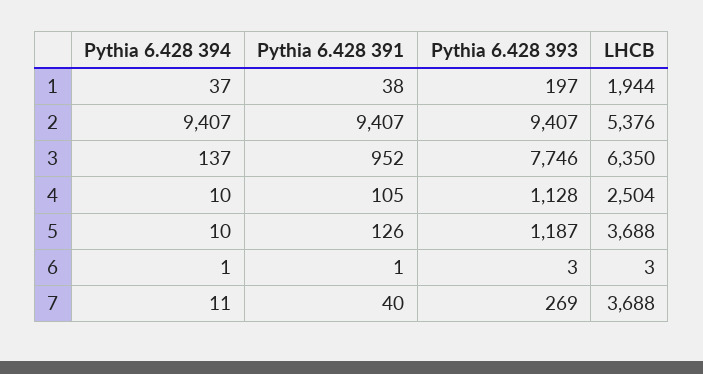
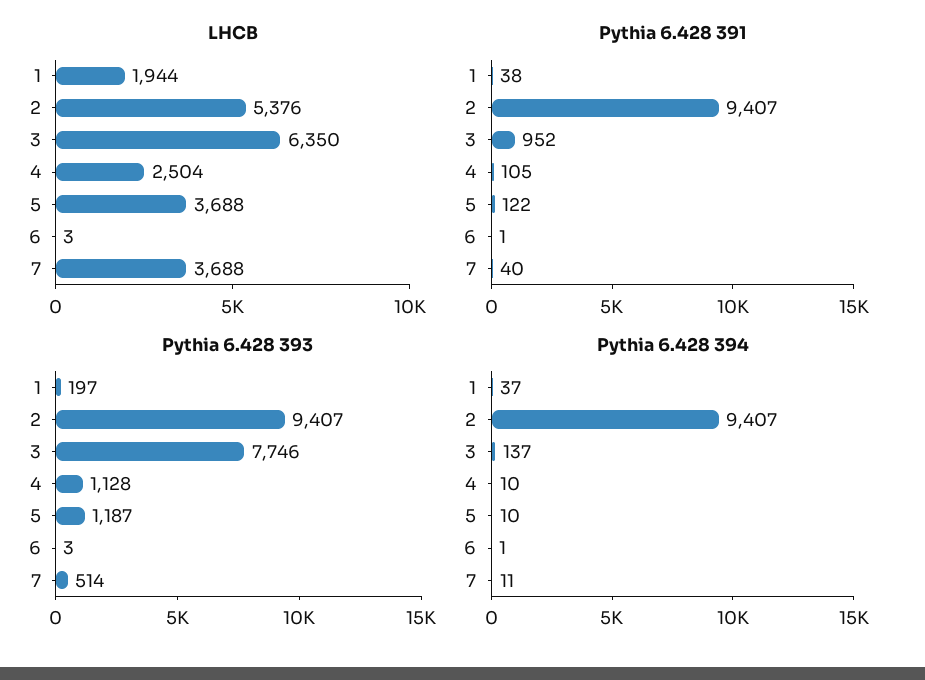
  {
    "Pythia 6.428 394": {
      "1": 37,
      "2": 9407,
      "3": 137,
      "4": 10,
      "5": 10,
      "6": 1,
      "7": 11
    },
    "Pythia 6.428 391": {
      "1": 38,
      "2": 9407,
      "3": 952,
      "4": 105,
-     "5": 126,
+     "5": 122,
      "6": 1,
      "7": 40
    },
    "Pythia 6.428 393": {
      "1": 197,
      "2": 9407,
      "3": 7746,
      "4": 1128,
      "5": 1187,
      "6": 3,
-     "7": 269
+     "7": 514
    },
    "LHCB": {
      "1": 1944,
      "2": 5376,
      "3": 6350,
      "4": 2504,
      "5": 3688,
      "6": 3,
      "7": 3688
    }
  }

